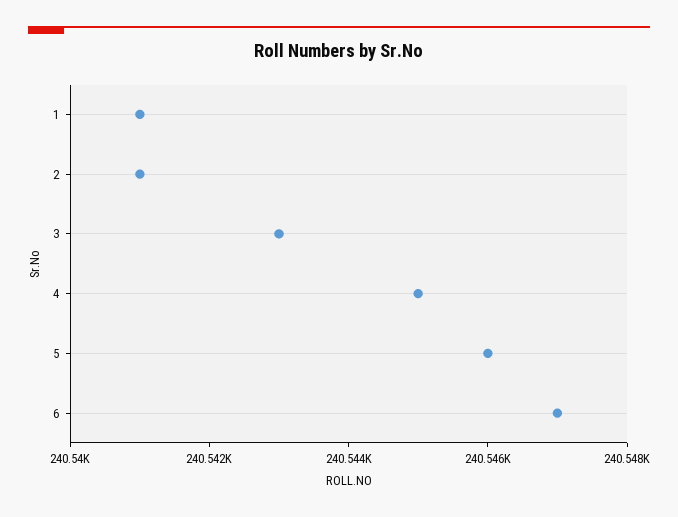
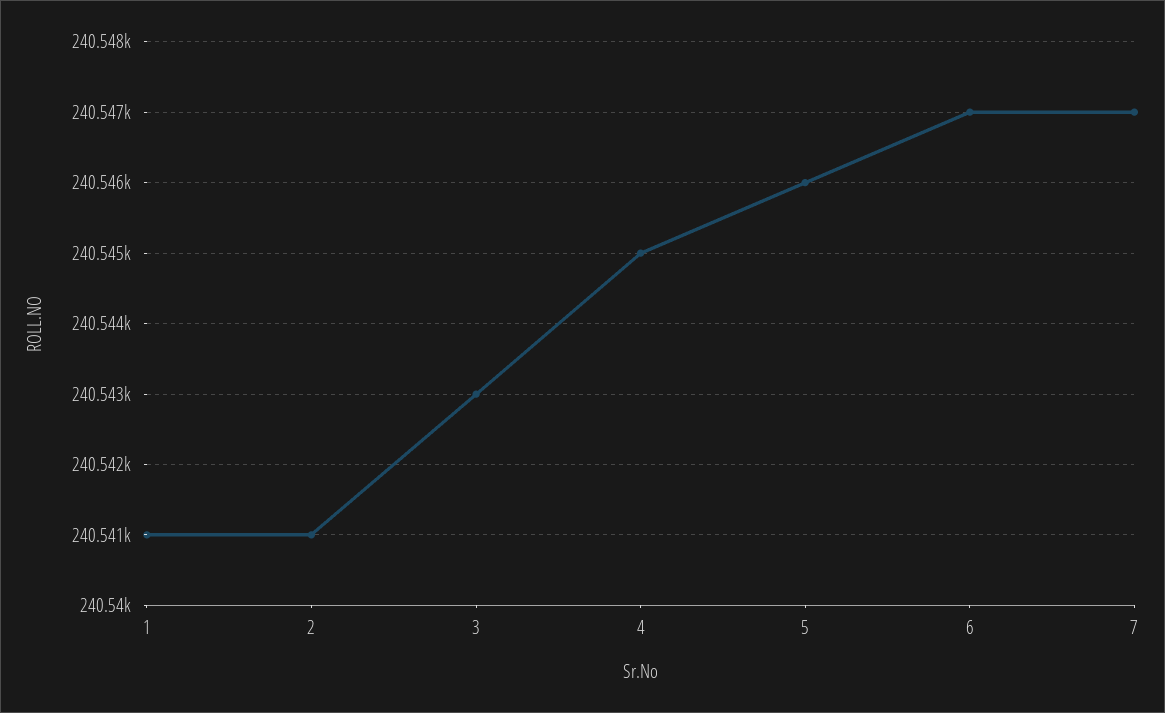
  {
    "1": 240541,
    "2": 240541,
    "3": 240543,
    "4": 240545,
    "5": 240546,
-   "6": 240547
+   "6": 240547,
+   "7": 240547
  }

